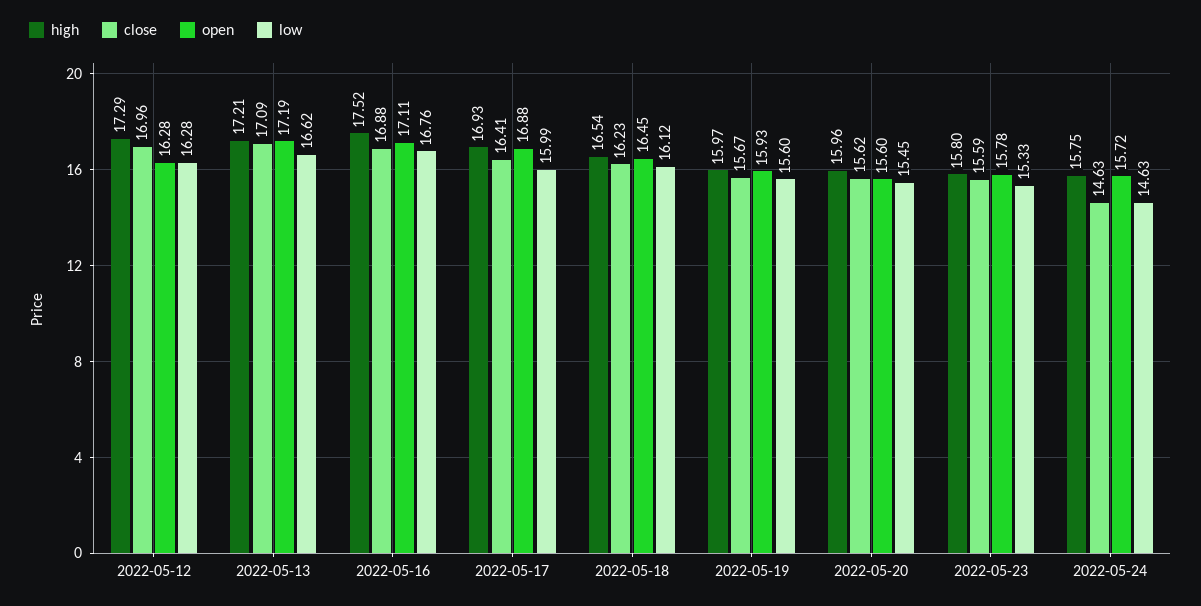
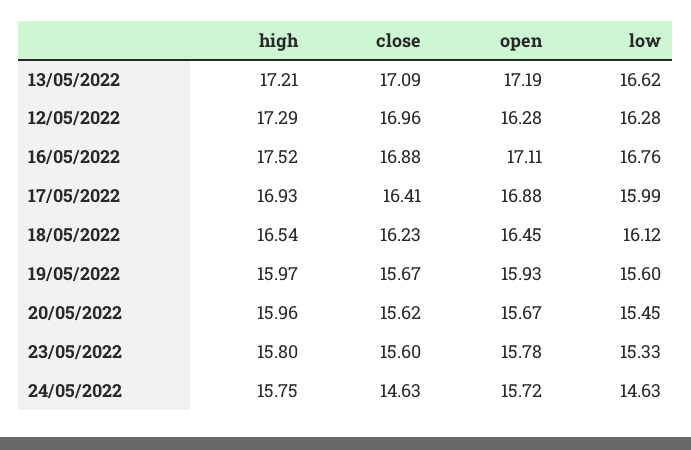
  {
    "high": {
      "2022-05-12": 17.29,
      "2022-05-13": 17.21,
      "2022-05-16": 17.52,
      "2022-05-17": 16.93,
      "2022-05-18": 16.54,
      "2022-05-19": 15.97,
      "2022-05-20": 15.96,
      "2022-05-23": 15.8,
      "2022-05-24": 15.75
    },
    "close": {
      "2022-05-12": 16.96,
      "2022-05-13": 17.09,
      "2022-05-16": 16.88,
      "2022-05-17": 16.41,
      "2022-05-18": 16.23,
      "2022-05-19": 15.67,
      "2022-05-20": 15.62,
-     "2022-05-23": 15.59,
+     "2022-05-23": 15.6,
      "2022-05-24": 14.63
    },
    "open": {
      "2022-05-12": 16.28,
      "2022-05-13": 17.19,
      "2022-05-16": 17.11,
      "2022-05-17": 16.88,
      "2022-05-18": 16.45,
      "2022-05-19": 15.93,
-     "2022-05-20": 15.6,
+     "2022-05-20": 15.67,
      "2022-05-23": 15.78,
      "2022-05-24": 15.72
    },
    "low": {
      "2022-05-12": 16.28,
      "2022-05-13": 16.62,
      "2022-05-16": 16.76,
      "2022-05-17": 15.99,
      "2022-05-18": 16.12,
      "2022-05-19": 15.6,
      "2022-05-20": 15.45,
      "2022-05-23": 15.33,
      "2022-05-24": 14.63
    }
  }

